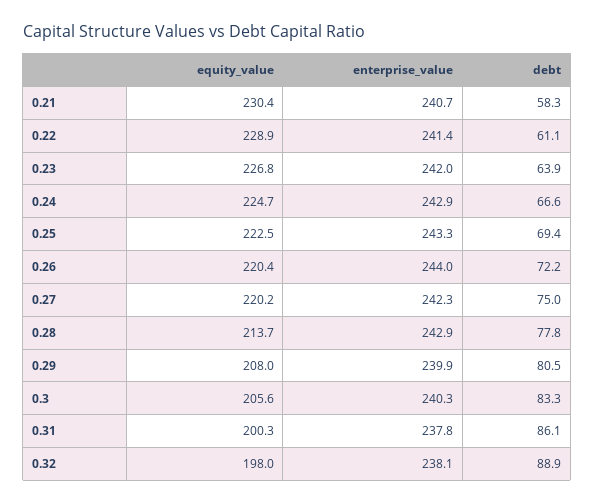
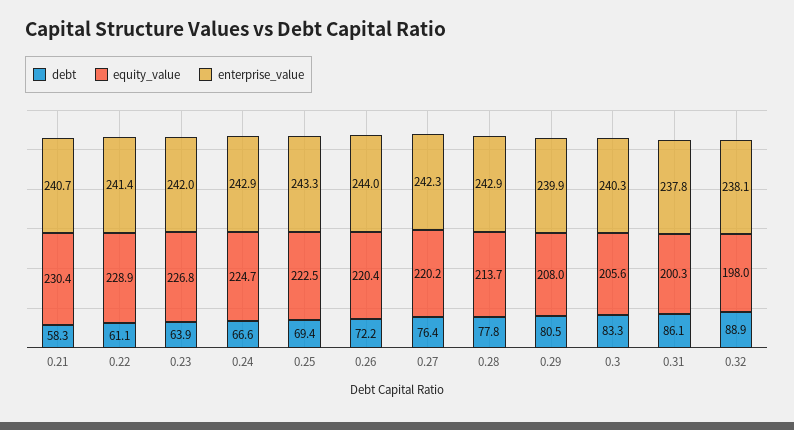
  {
    "equity_value": {
      "0.21": 230.4,
      "0.22": 228.9,
      "0.23": 226.8,
      "0.24": 224.7,
      "0.25": 222.5,
      "0.26": 220.4,
      "0.27": 220.2,
      "0.28": 213.7,
      "0.29": 208,
      "0.3": 205.6,
      "0.31": 200.3,
      "0.32": 198
    },
    "enterprise_value": {
      "0.21": 240.7,
      "0.22": 241.4,
      "0.23": 242,
      "0.24": 242.9,
      "0.25": 243.3,
      "0.26": 244,
      "0.27": 242.3,
      "0.28": 242.9,
      "0.29": 239.9,
      "0.3": 240.3,
      "0.31": 237.8,
      "0.32": 238.1
    },
    "debt": {
      "0.21": 58.3,
      "0.22": 61.1,
      "0.23": 63.9,
      "0.24": 66.6,
      "0.25": 69.4,
      "0.26": 72.2,
-     "0.27": 75,
+     "0.27": 76.4,
      "0.28": 77.8,
      "0.29": 80.5,
      "0.3": 83.3,
      "0.31": 86.1,
      "0.32": 88.9
    }
  }

